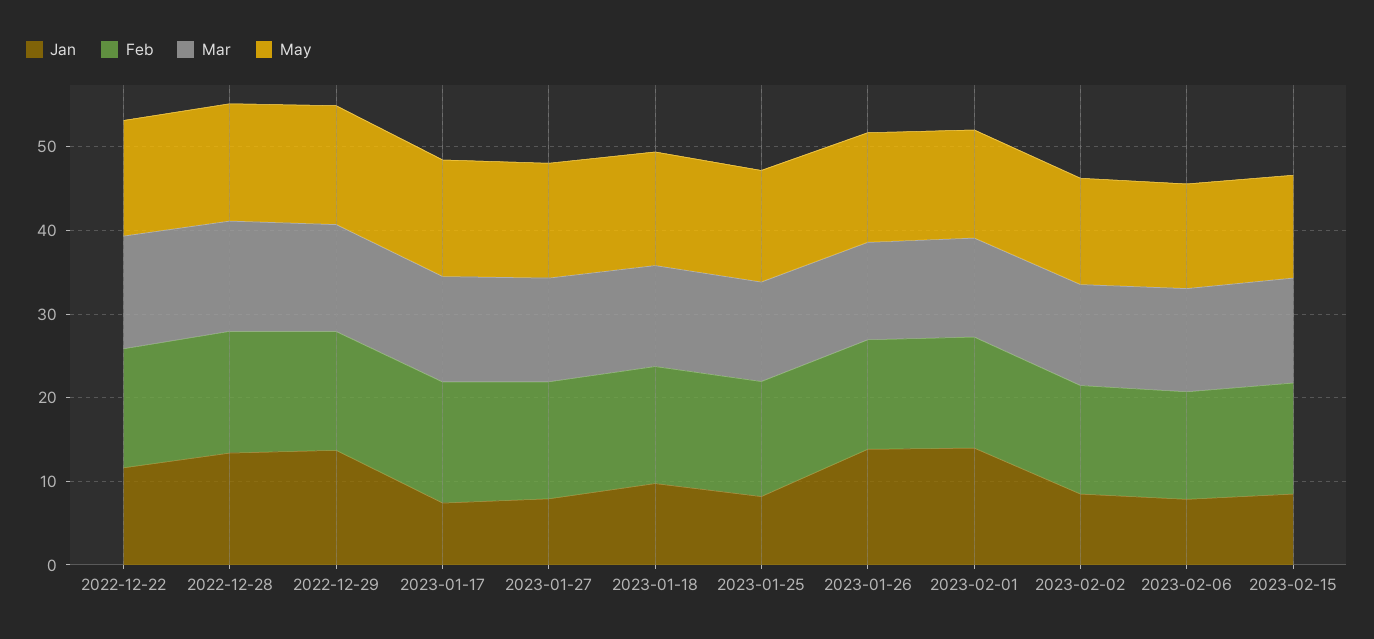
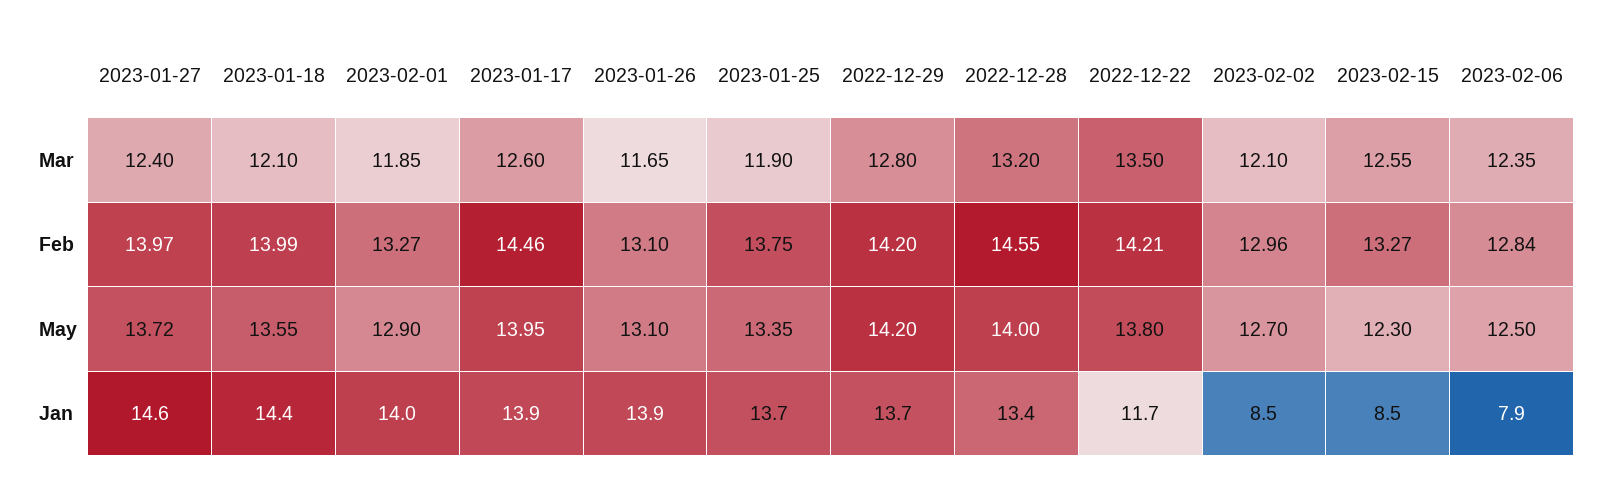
  {
    "Jan": {
      "2022-12-22": 11.7,
      "2022-12-28": 13.4,
      "2022-12-29": 13.7,
-     "2023-01-17": 8,
+     "2023-01-17": 13.9,
-     "2023-01-27": 8,
+     "2023-01-27": 14.6,
-     "2023-01-18": 10,
+     "2023-01-18": 14.4,
-     "2023-01-25": 8,
+     "2023-01-25": 13.7,
      "2023-01-26": 13.9,
      "2023-02-01": 14,
      "2023-02-02": 8.5,
      "2023-02-06": 7.9,
      "2023-02-15": 8.5
    },
    "Feb": {
      "2022-12-22": 14.21,
      "2022-12-28": 14.55,
      "2022-12-29": 14.2,
      "2023-01-17": 14.46,
      "2023-01-27": 13.97,
      "2023-01-18": 13.99,
      "2023-01-25": 13.75,
      "2023-01-26": 13.1,
      "2023-02-01": 13.27,
      "2023-02-02": 12.96,
      "2023-02-06": 12.84,
      "2023-02-15": 13.27
    },
    "Mar": {
      "2022-12-22": 13.5,
      "2022-12-28": 13.2,
      "2022-12-29": 12.8,
      "2023-01-17": 12.6,
      "2023-01-27": 12.4,
      "2023-01-18": 12.1,
      "2023-01-25": 11.9,
      "2023-01-26": 11.65,
      "2023-02-01": 11.85,
      "2023-02-02": 12.1,
      "2023-02-06": 12.35,
      "2023-02-15": 12.55
    },
    "May": {
      "2022-12-22": 13.8,
      "2022-12-28": 14,
      "2022-12-29": 14.2,
      "2023-01-17": 13.95,
      "2023-01-27": 13.72,
      "2023-01-18": 13.55,
      "2023-01-25": 13.35,
      "2023-01-26": 13.1,
      "2023-02-01": 12.9,
      "2023-02-02": 12.7,
      "2023-02-06": 12.5,
      "2023-02-15": 12.3
    }
  }

